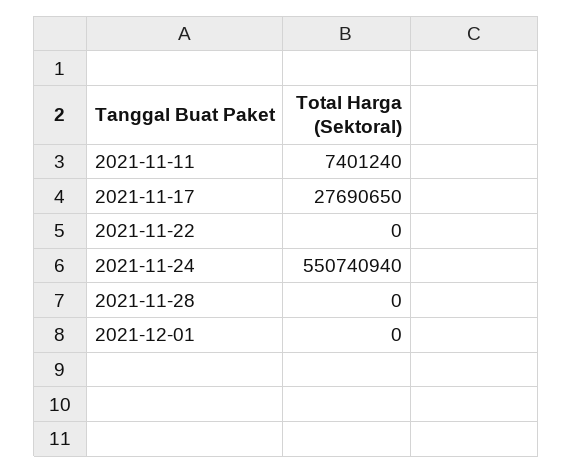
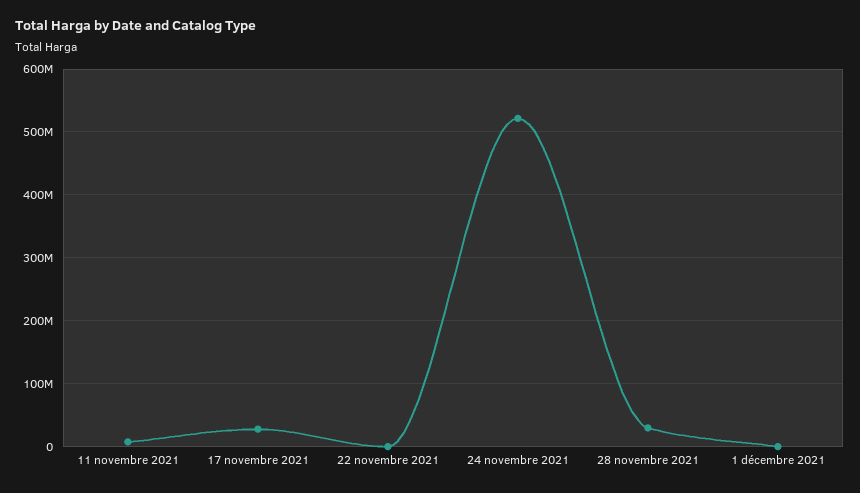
  {
    "2021-11-11": 7401240,
    "2021-11-17": 27690650,
    "2021-11-22": 0,
-   "2021-11-24": 550740940,
+   "2021-11-24": 520000000,
-   "2021-11-28": 0,
+   "2021-11-28": 30000000,
    "2021-12-01": 0
  }

